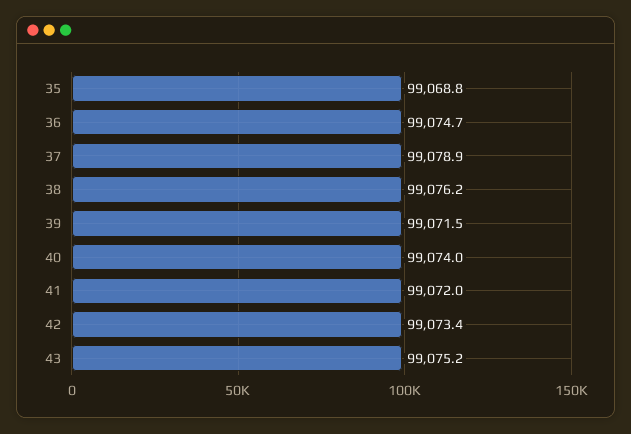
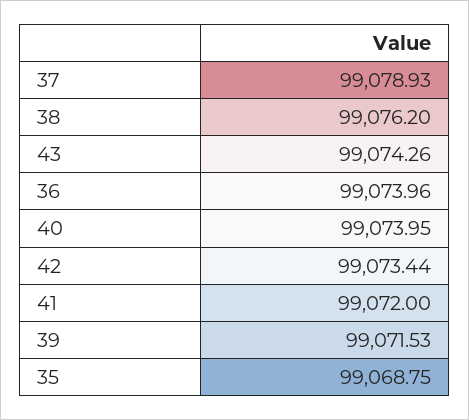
  {
    "35": 99068.75,
-   "36": 99074.7,
+   "36": 99073.96,
    "37": 99078.93,
    "38": 99076.2,
    "39": 99071.53,
    "40": 99073.95,
    "41": 99072,
    "42": 99073.44,
-   "43": 99075.2
+   "43": 99074.26
  }

